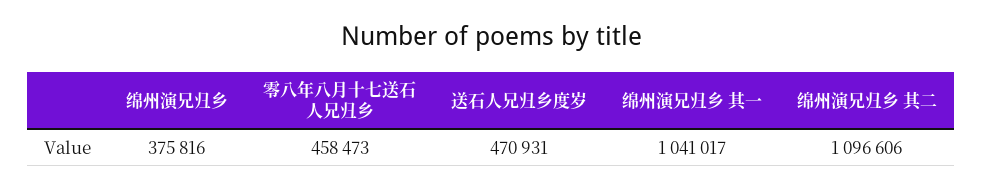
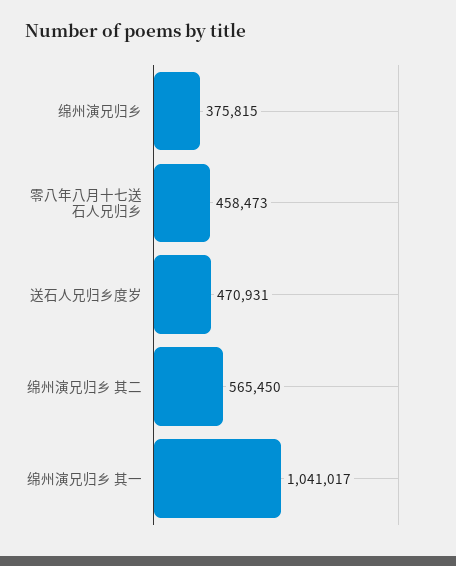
  {
-   "绵州演兄归乡": 375816,
+   "绵州演兄归乡": 375815,
    "零八年八月十七送石人兄归乡": 458473,
    "送石人兄归乡度岁": 470931,
    "绵州演兄归乡 其一": 1041017,
-   "绵州演兄归乡 其二": 1096606
+   "绵州演兄归乡 其二": 565450
  }

